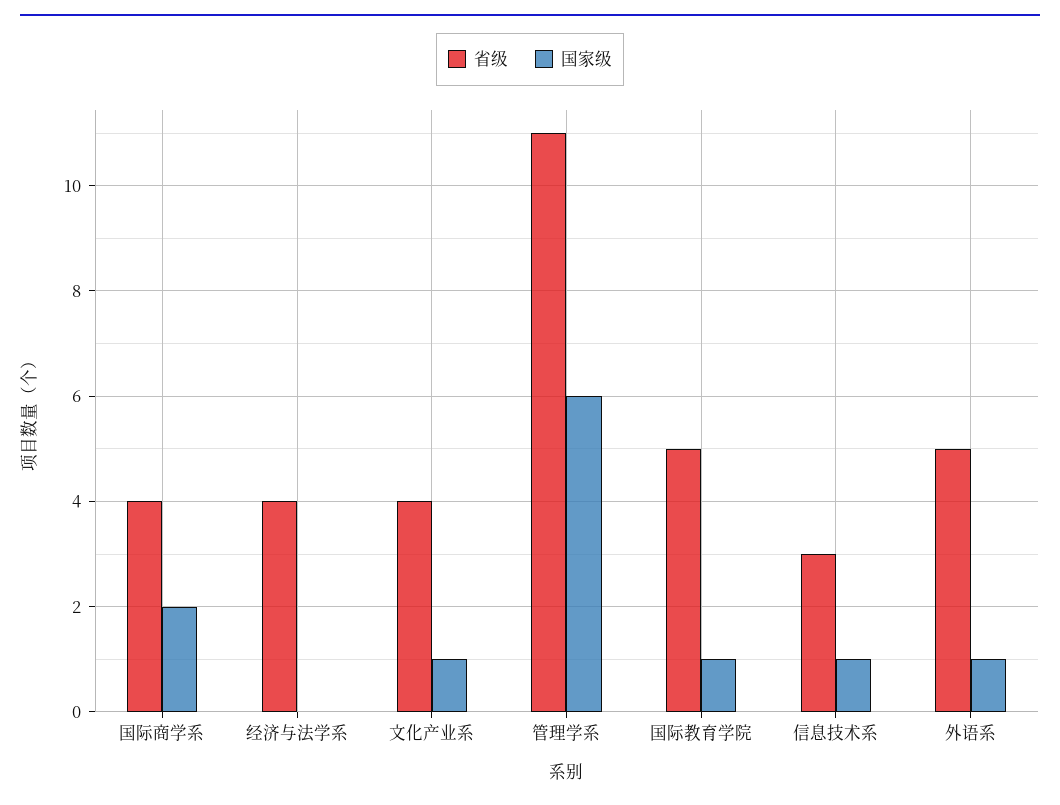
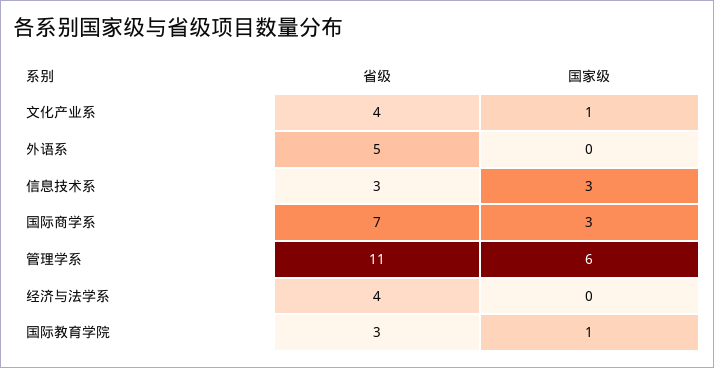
  {
    "省级": {
-     "国际商学系": 4,
+     "国际商学系": 7,
      "经济与法学系": 4,
      "文化产业系": 4,
      "管理学系": 11,
-     "国际教育学院": 5,
+     "国际教育学院": 3,
      "信息技术系": 3,
      "外语系": 5
    },
    "国家级": {
-     "国际商学系": 2,
+     "国际商学系": 3,
      "经济与法学系": 0,
      "文化产业系": 1,
      "管理学系": 6,
      "国际教育学院": 1,
-     "信息技术系": 1,
+     "信息技术系": 3,
-     "外语系": 1
+     "外语系": 0
    }
  }

